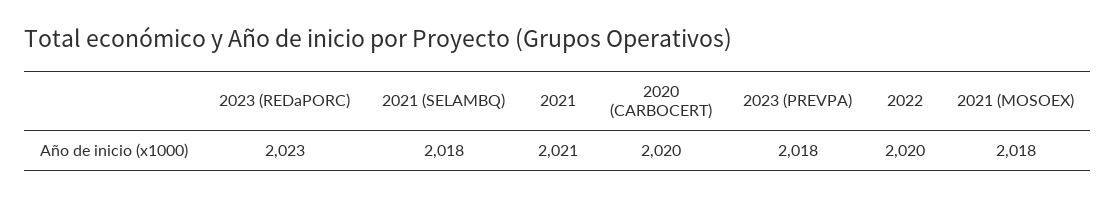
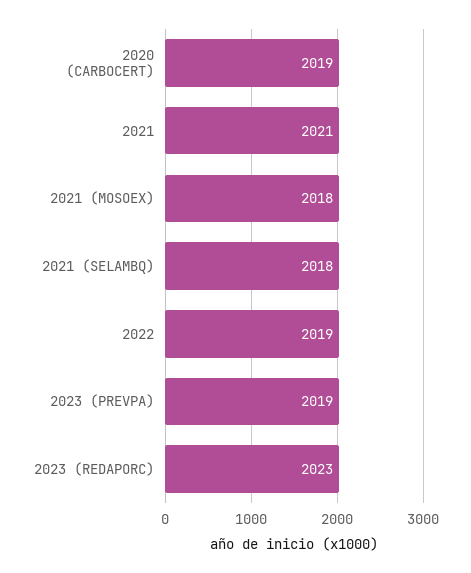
  {
    "2023 (REDaPORC)": 2023,
    "2021 (SELAMBQ)": 2018,
    "2021": 2021,
-   "2020 (CARBOCERT)": 2020,
+   "2020 (CARBOCERT)": 2019,
-   "2023 (PREVPA)": 2018,
+   "2023 (PREVPA)": 2019,
-   "2022": 2020,
+   "2022": 2019,
    "2021 (MOSOEX)": 2018
  }

